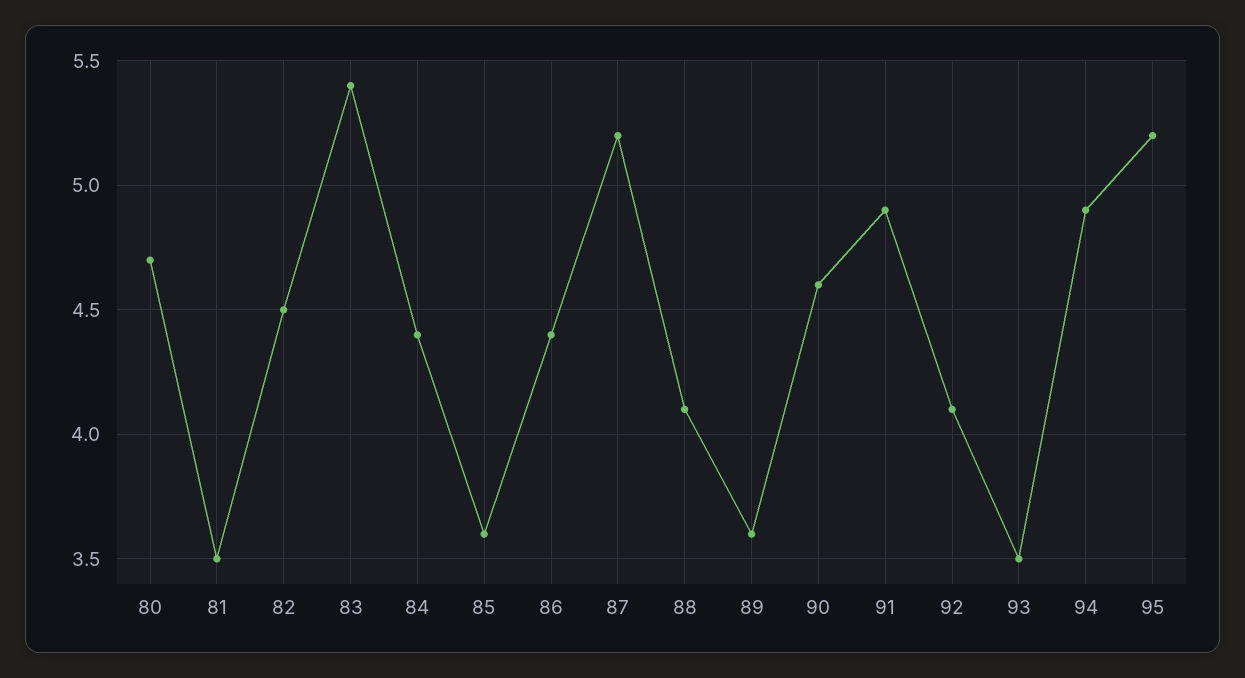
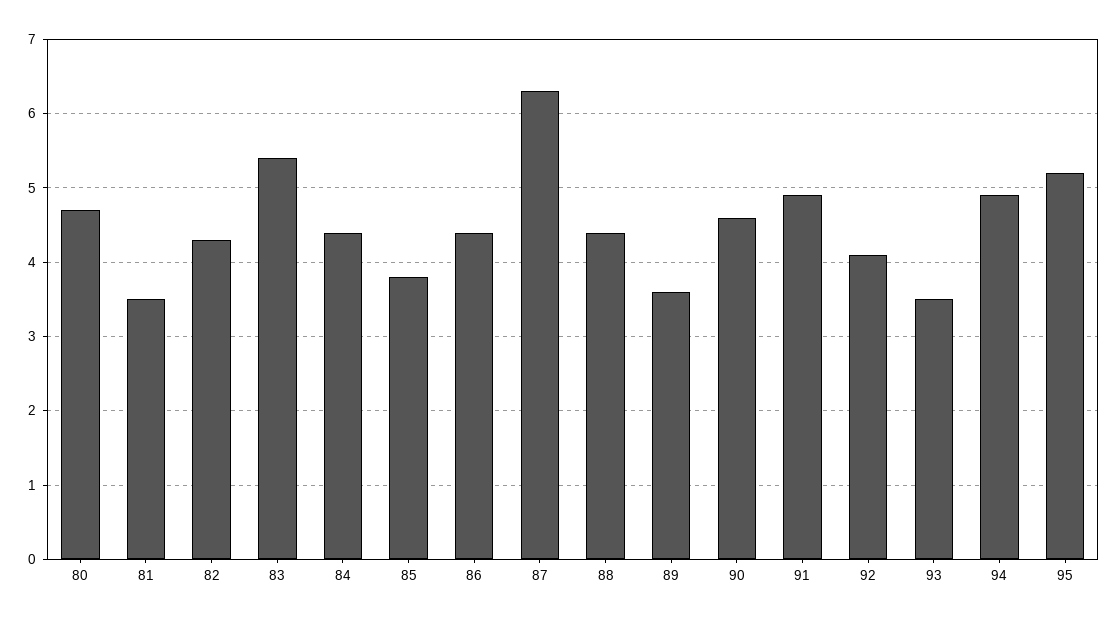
  {
    "80": 4.7,
    "81": 3.5,
-   "82": 4.5,
+   "82": 4.3,
    "83": 5.4,
    "84": 4.4,
-   "85": 3.6,
+   "85": 3.8,
    "86": 4.4,
-   "87": 5.2,
+   "87": 6.3,
-   "88": 4.1,
+   "88": 4.4,
    "89": 3.6,
    "90": 4.6,
    "91": 4.9,
    "92": 4.1,
    "93": 3.5,
    "94": 4.9,
    "95": 5.2
  }

